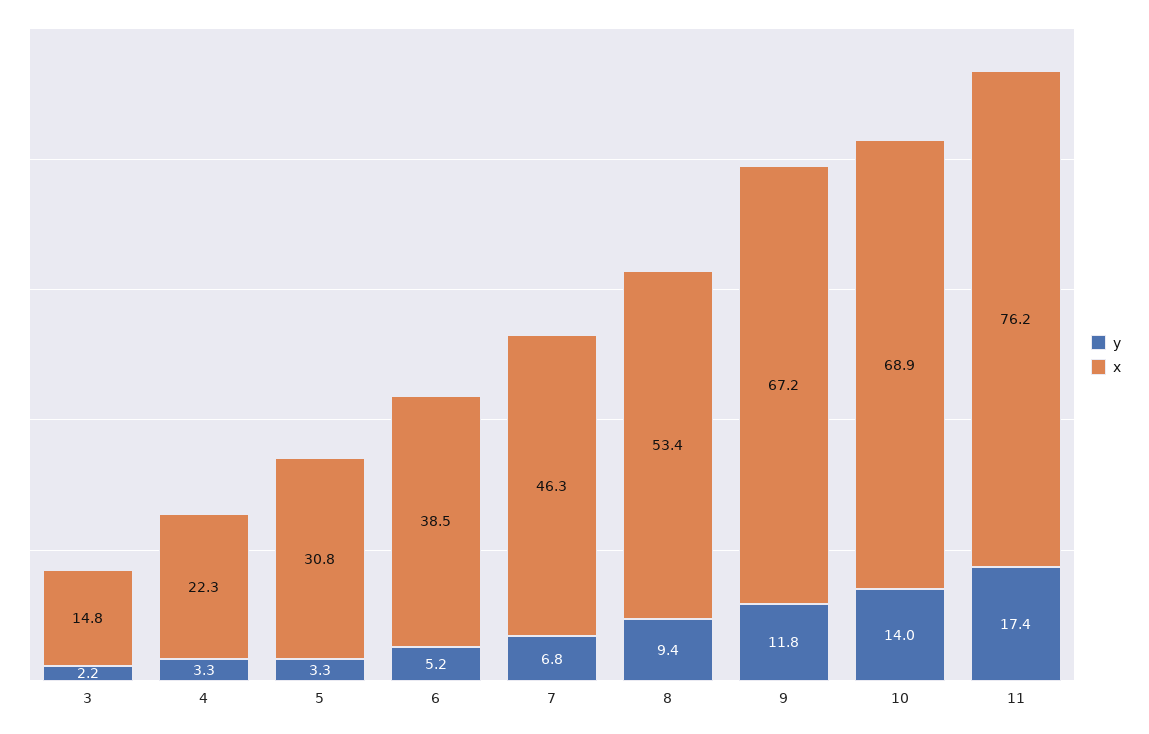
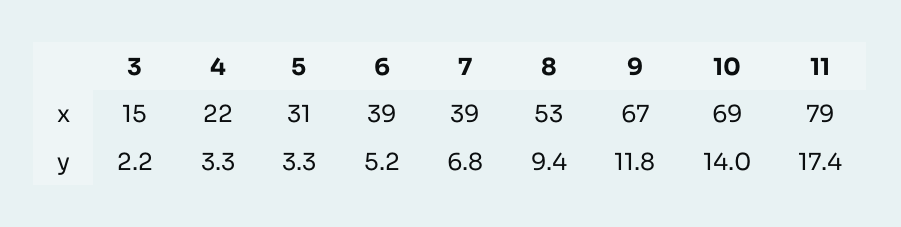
  {
    "y": {
      "3": 2.2,
      "4": 3.3,
      "5": 3.3,
      "6": 5.2,
      "7": 6.8,
      "8": 9.4,
      "9": 11.8,
      "10": 14,
      "11": 17.4
    },
    "x": {
      "3": 14.8,
      "4": 22.3,
      "5": 30.8,
      "6": 38.5,
-     "7": 46.3,
+     "7": 39,
      "8": 53.4,
      "9": 67.2,
      "10": 68.9,
-     "11": 76.2
+     "11": 79
    }
  }

